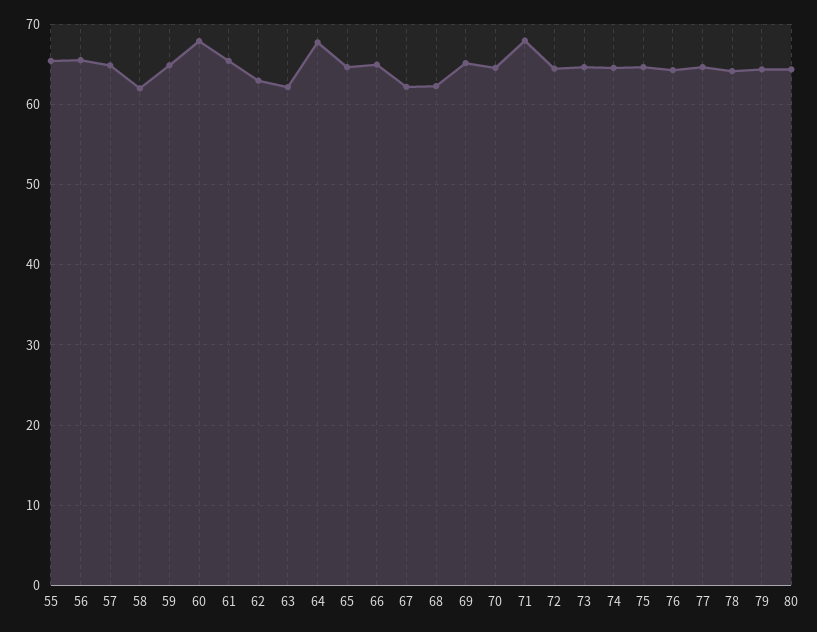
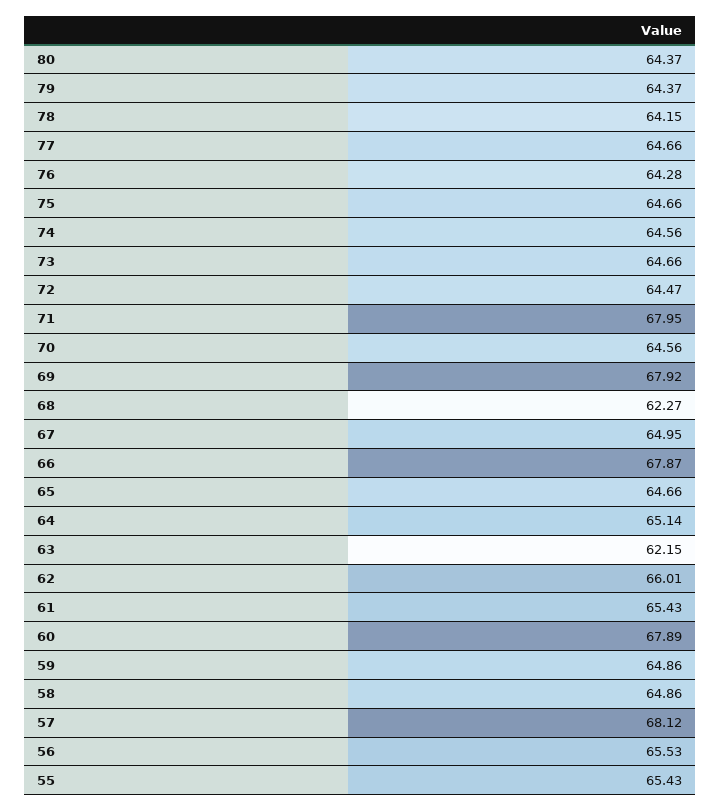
  {
    "55": 65.43,
    "56": 65.53,
-   "57": 65,
+   "57": 68.12,
-   "58": 62,
+   "58": 64.86,
    "59": 64.86,
    "60": 67.89,
    "61": 65.43,
-   "62": 63,
+   "62": 66.01,
    "63": 62.15,
-   "64": 68,
+   "64": 65.14,
    "65": 64.66,
-   "66": 65,
+   "66": 67.87,
-   "67": 62,
+   "67": 64.95,
    "68": 62.27,
-   "69": 65,
+   "69": 67.92,
    "70": 64.56,
    "71": 67.95,
    "72": 64.47,
    "73": 64.66,
    "74": 64.56,
    "75": 64.66,
    "76": 64.28,
    "77": 64.66,
    "78": 64.15,
    "79": 64.37,
    "80": 64.37
  }

